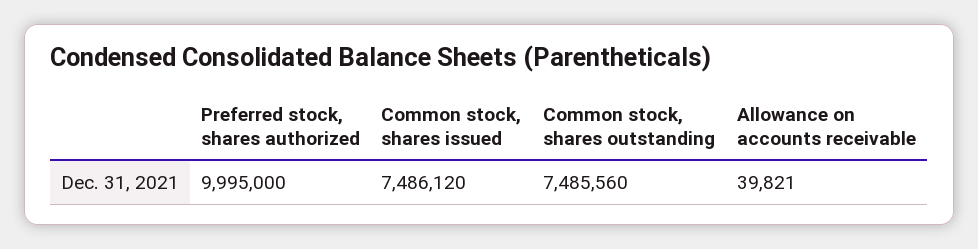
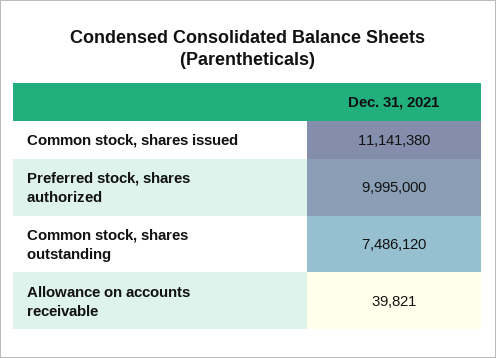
  {
    "Preferred stock, shares authorized": 9995000,
-   "Common stock, shares issued": 7486120,
+   "Common stock, shares issued": 11141380,
-   "Common stock, shares outstanding": 7485560,
+   "Common stock, shares outstanding": 7486120,
    "Allowance on accounts receivable": 39821
  }

